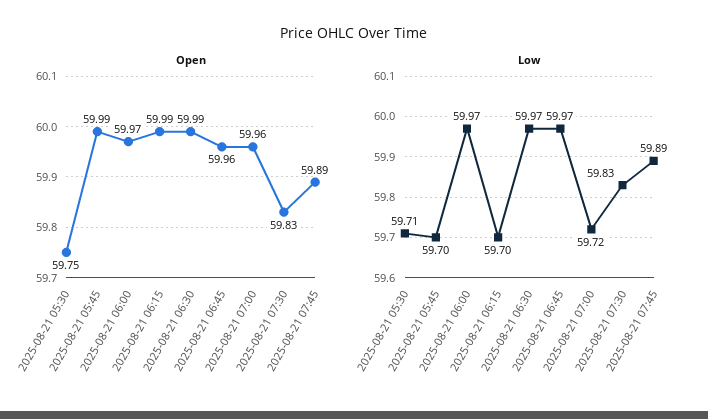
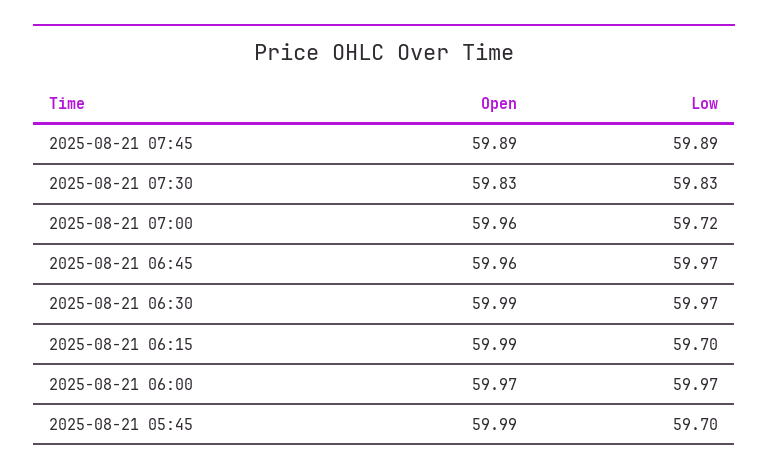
  {
    "Open": {
-     "2025-08-21 05:30": 59.75,
      "2025-08-21 05:45": 59.99,
      "2025-08-21 06:00": 59.97,
      "2025-08-21 06:15": 59.99,
      "2025-08-21 06:30": 59.99,
      "2025-08-21 06:45": 59.96,
      "2025-08-21 07:00": 59.96,
      "2025-08-21 07:30": 59.83,
      "2025-08-21 07:45": 59.89
    },
    "Low": {
-     "2025-08-21 05:30": 59.71,
      "2025-08-21 05:45": 59.7,
      "2025-08-21 06:00": 59.97,
      "2025-08-21 06:15": 59.7,
      "2025-08-21 06:30": 59.97,
      "2025-08-21 06:45": 59.97,
      "2025-08-21 07:00": 59.72,
      "2025-08-21 07:30": 59.83,
      "2025-08-21 07:45": 59.89
    }
  }

